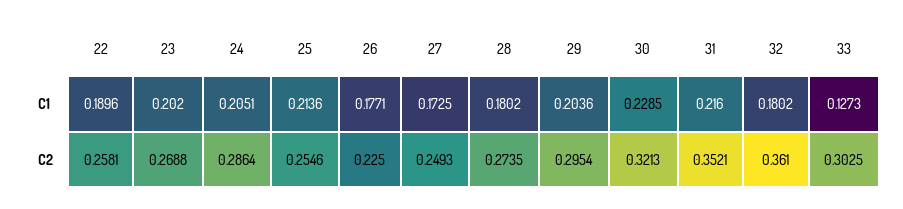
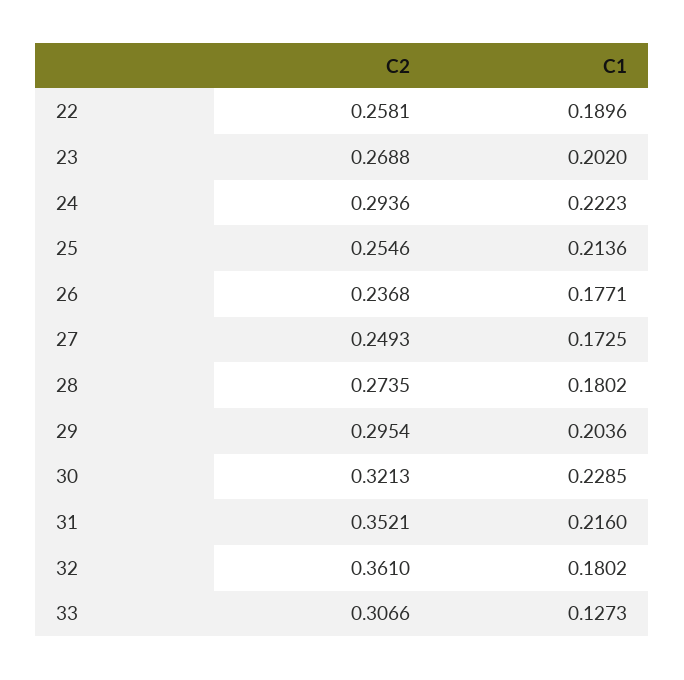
  {
    "22": {
      "C1": 0.1896,
      "C2": 0.2581
    },
    "23": {
      "C1": 0.202,
      "C2": 0.2688
    },
    "24": {
-     "C1": 0.2051,
+     "C1": 0.2223,
-     "C2": 0.2864
+     "C2": 0.2936
    },
    "25": {
      "C1": 0.2136,
      "C2": 0.2546
    },
    "26": {
      "C1": 0.1771,
-     "C2": 0.225
+     "C2": 0.2368
    },
    "27": {
      "C1": 0.1725,
      "C2": 0.2493
    },
    "28": {
      "C1": 0.1802,
      "C2": 0.2735
    },
    "29": {
      "C1": 0.2036,
      "C2": 0.2954
    },
    "30": {
      "C1": 0.2285,
      "C2": 0.3213
    },
    "31": {
      "C1": 0.216,
      "C2": 0.3521
    },
    "32": {
      "C1": 0.1802,
      "C2": 0.361
    },
    "33": {
      "C1": 0.1273,
-     "C2": 0.3025
+     "C2": 0.3066
    }
  }

